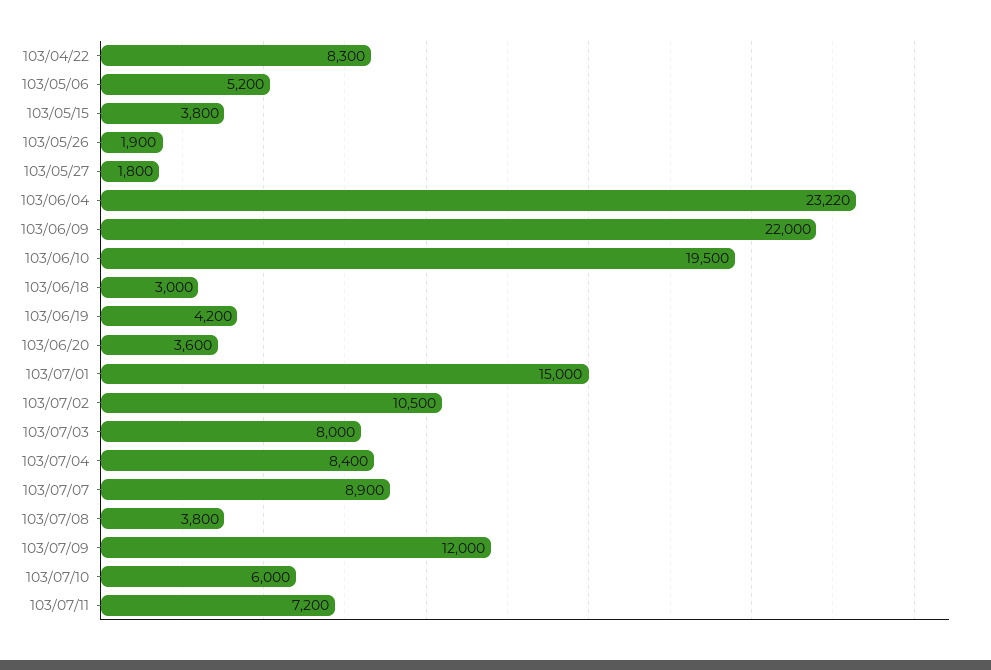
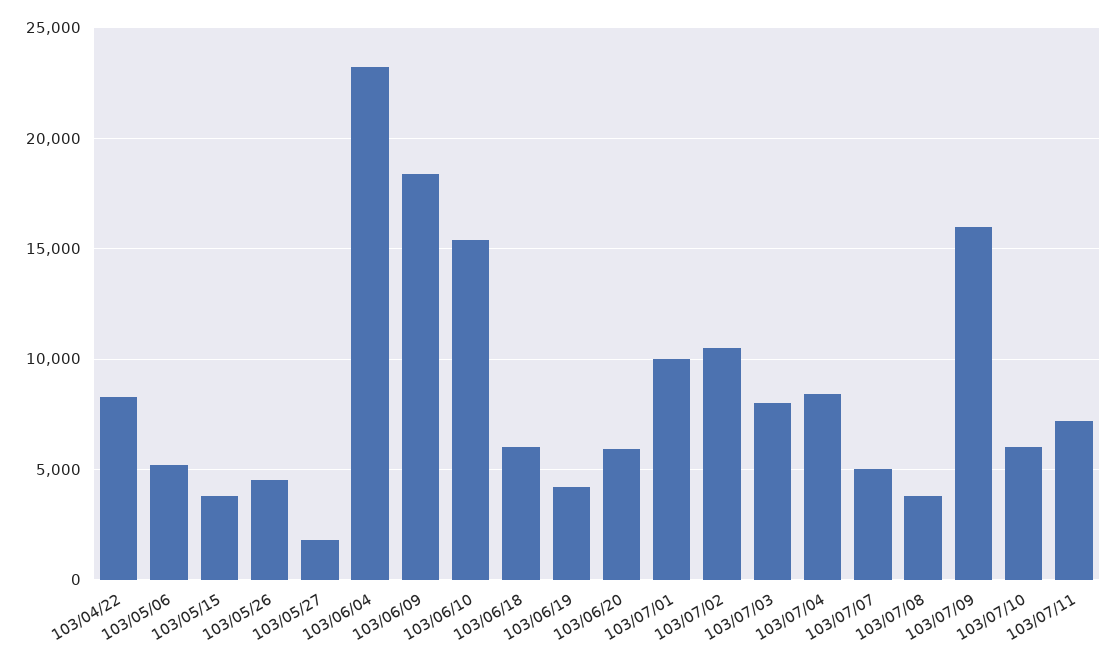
  {
    "103/04/22": 8300,
    "103/05/06": 5200,
    "103/05/15": 3800,
-   "103/05/26": 1900,
+   "103/05/26": 4500,
    "103/05/27": 1800,
    "103/06/04": 23220,
-   "103/06/09": 22000,
+   "103/06/09": 18500,
-   "103/06/10": 19500,
+   "103/06/10": 15500,
-   "103/06/18": 3000,
+   "103/06/18": 6000,
    "103/06/19": 4200,
-   "103/06/20": 3600,
+   "103/06/20": 6000,
-   "103/07/01": 15000,
+   "103/07/01": 10000,
    "103/07/02": 10500,
    "103/07/03": 8000,
    "103/07/04": 8400,
-   "103/07/07": 8900,
+   "103/07/07": 5000,
    "103/07/08": 3800,
-   "103/07/09": 12000,
+   "103/07/09": 16000,
    "103/07/10": 6000,
    "103/07/11": 7200
  }

